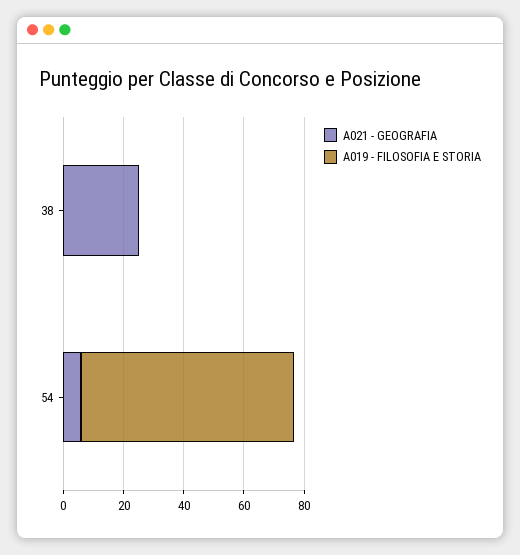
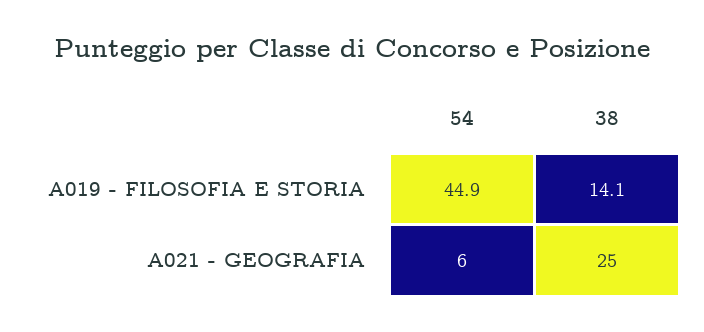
  {
    "A021 - GEOGRAFIA": {
      "38": 25,
      "54": 6
    },
    "A019 - FILOSOFIA E STORIA": {
-     "38": 0,
+     "38": 14.1,
-     "54": 70
+     "54": 44.9
    }
  }

